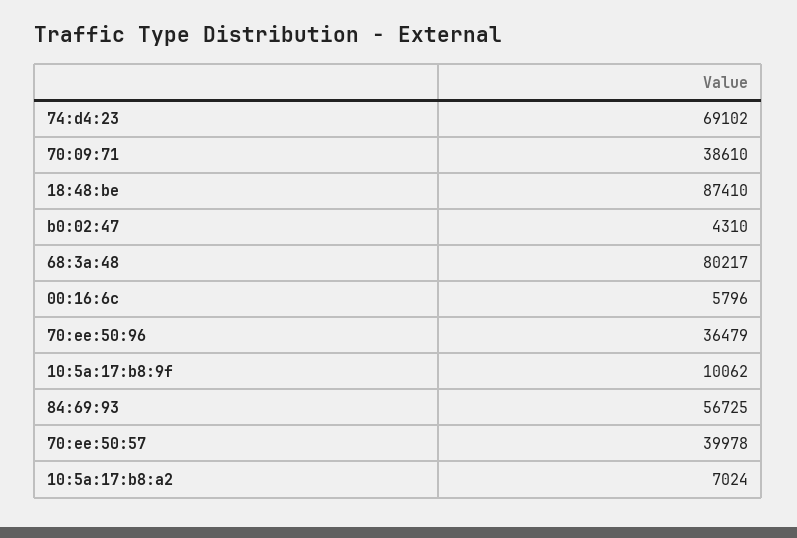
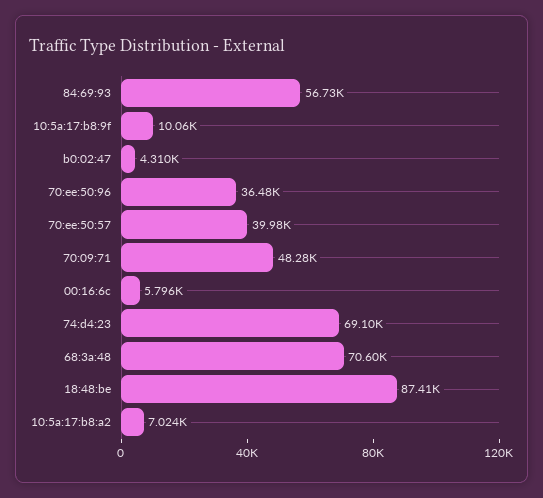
  {
    "74:d4:23": 69102,
-   "70:09:71": 38610,
+   "70:09:71": 48280,
    "18:48:be": 87410,
    "b0:02:47": 4310,
-   "68:3a:48": 80217,
+   "68:3a:48": 70600,
    "00:16:6c": 5796,
    "70:ee:50:96": 36479,
    "10:5a:17:b8:9f": 10062,
    "84:69:93": 56725,
    "70:ee:50:57": 39978,
    "10:5a:17:b8:a2": 7024
  }

